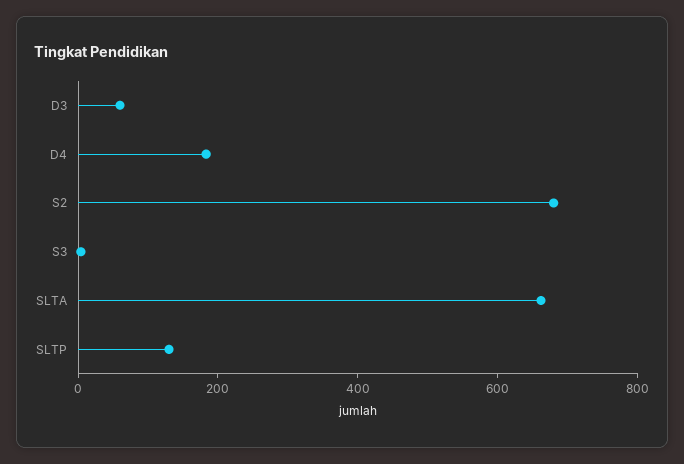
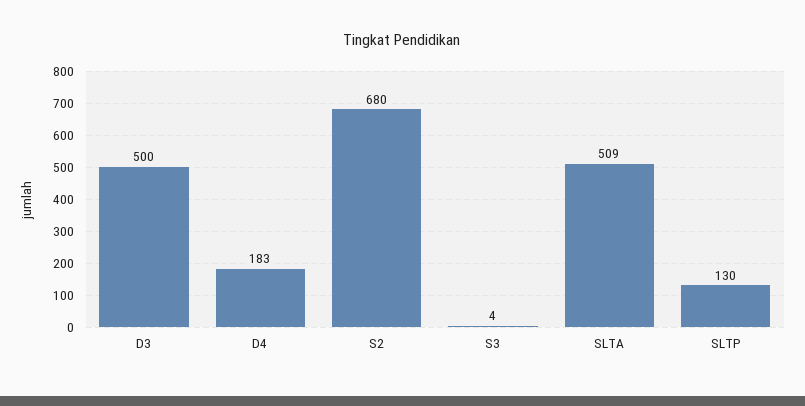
  {
-   "D3": 50,
+   "D3": 500,
    "D4": 183,
    "S2": 680,
    "S3": 4,
-   "SLTA": 650,
+   "SLTA": 509,
    "SLTP": 130
  }

